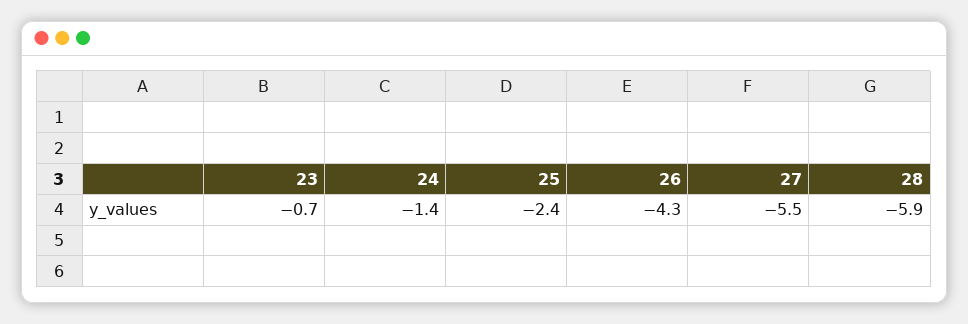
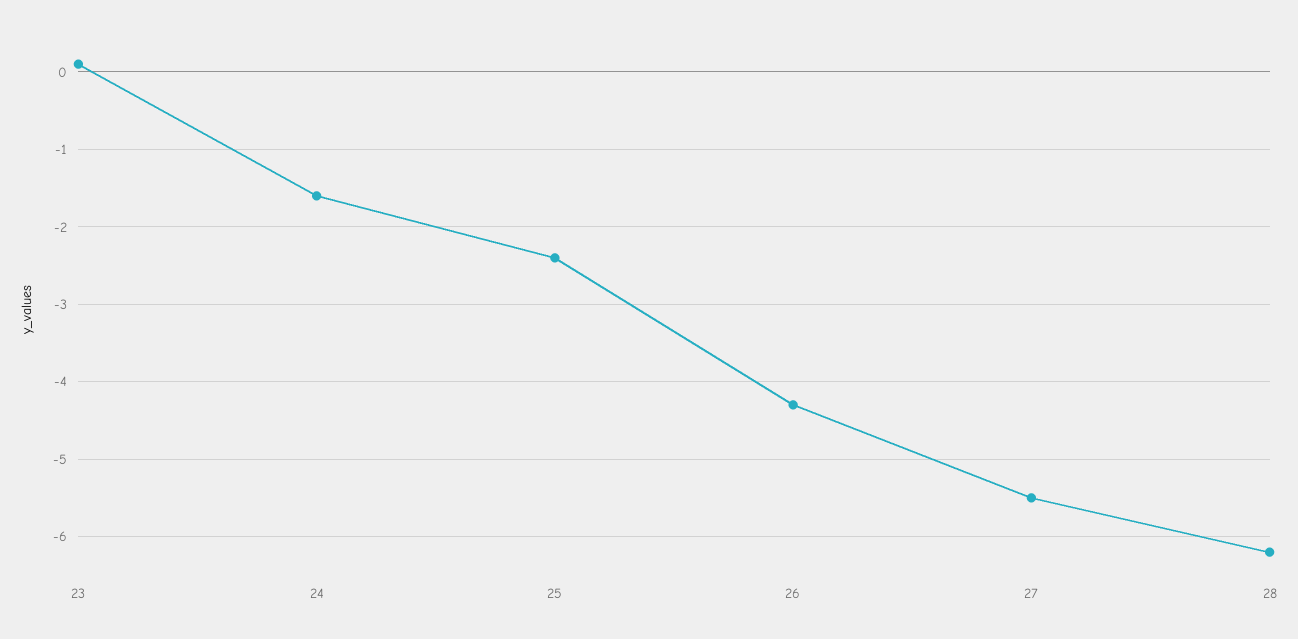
  {
-   "23": -0.7,
+   "23": 0.1,
-   "24": -1.4,
+   "24": -1.6,
    "25": -2.4,
    "26": -4.3,
    "27": -5.5,
-   "28": -5.9
+   "28": -6.2
  }

